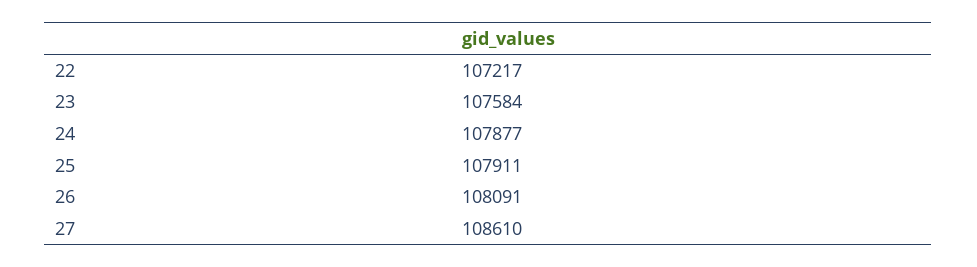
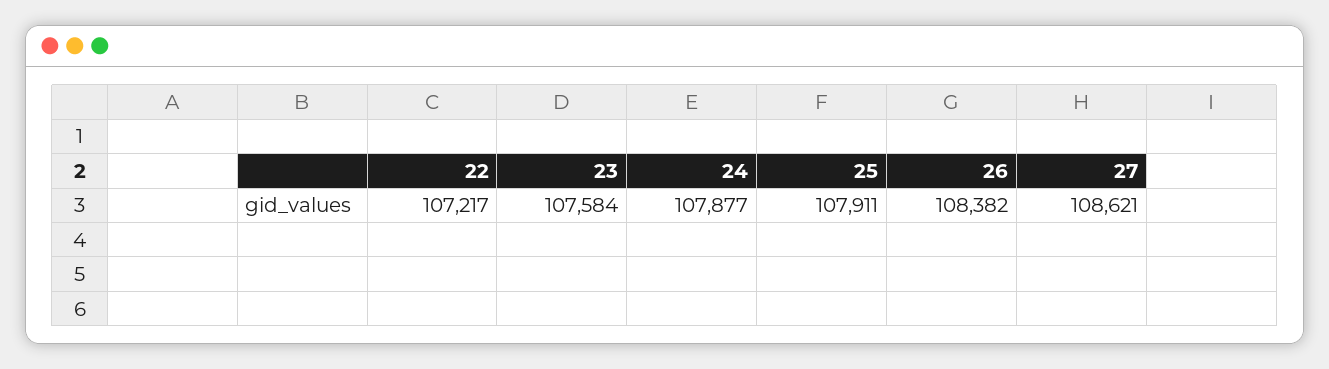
  {
    "22": 107217,
    "23": 107584,
    "24": 107877,
    "25": 107911,
-   "26": 108091,
+   "26": 108382,
-   "27": 108610
+   "27": 108621
  }

